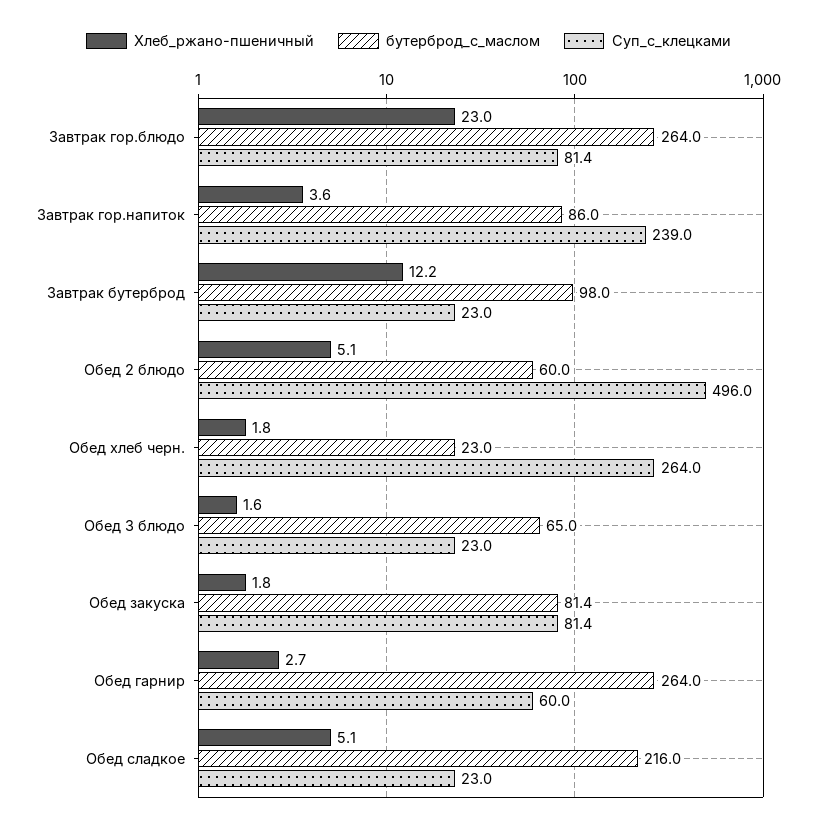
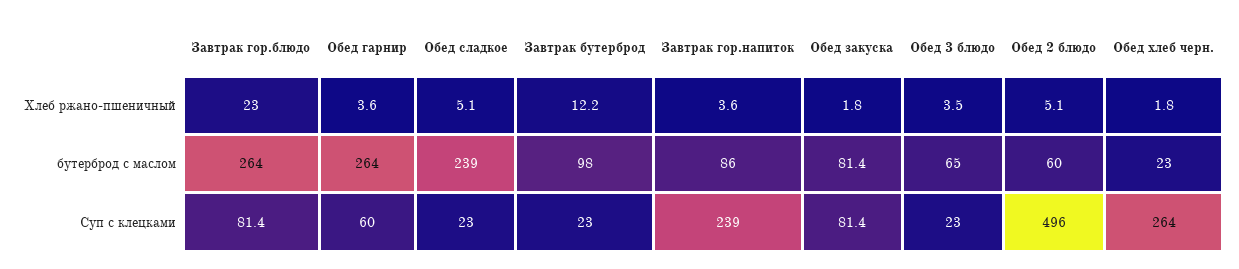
  {
    "Хлеб_ржано-пшеничный": {
      "Завтрак гор.блюдо": 23,
      "Завтрак гор.напиток": 3.6,
      "Завтрак бутерброд": 12.2,
      "Обед 2 блюдо": 5.1,
      "Обед хлеб черн.": 1.8,
-     "Обед 3 блюдо": 1.6,
+     "Обед 3 блюдо": 3.5,
      "Обед закуска": 1.8,
-     "Обед гарнир": 2.7,
+     "Обед гарнир": 3.6,
      "Обед сладкое": 5.1
    },
    "бутерброд_с_маслом": {
      "Завтрак гор.блюдо": 264,
      "Завтрак гор.напиток": 86,
      "Завтрак бутерброд": 98,
      "Обед 2 блюдо": 60,
      "Обед хлеб черн.": 23,
      "Обед 3 блюдо": 65,
      "Обед закуска": 81.4,
      "Обед гарнир": 264,
-     "Обед сладкое": 216
+     "Обед сладкое": 239
    },
    "Суп_с_клецками": {
      "Завтрак гор.блюдо": 81.4,
      "Завтрак гор.напиток": 239,
      "Завтрак бутерброд": 23,
      "Обед 2 блюдо": 496,
      "Обед хлеб черн.": 264,
      "Обед 3 блюдо": 23,
      "Обед закуска": 81.4,
      "Обед гарнир": 60,
      "Обед сладкое": 23
    }
  }

